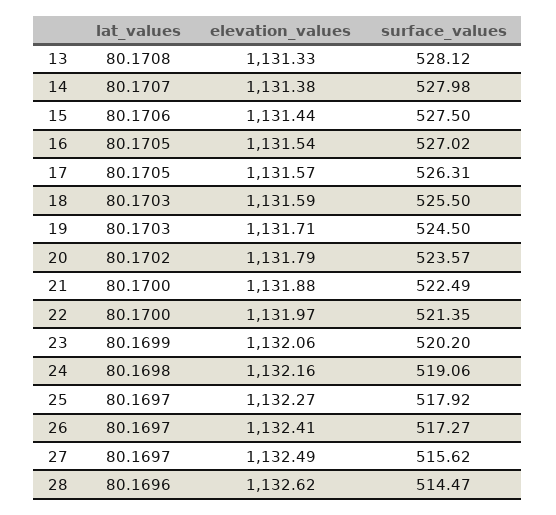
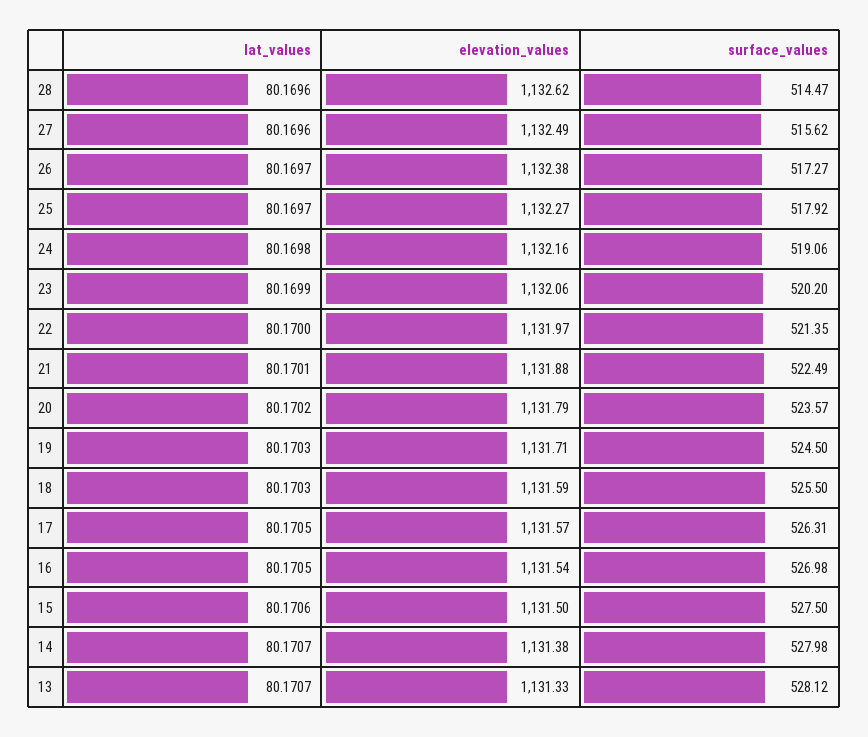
  {
    "lat_values": {
-     "13": 80.1708,
+     "13": 80.1707,
      "14": 80.1707,
      "15": 80.1706,
      "16": 80.1705,
      "17": 80.1705,
      "18": 80.1703,
      "19": 80.1703,
      "20": 80.1702,
-     "21": 80.17,
+     "21": 80.1701,
      "22": 80.17,
      "23": 80.1699,
      "24": 80.1698,
      "25": 80.1697,
      "26": 80.1697,
-     "27": 80.1697,
+     "27": 80.1696,
      "28": 80.1696
    },
    "elevation_values": {
      "13": 1131.33,
      "14": 1131.38,
-     "15": 1131.44,
+     "15": 1131.5,
      "16": 1131.54,
      "17": 1131.57,
      "18": 1131.59,
      "19": 1131.71,
      "20": 1131.79,
      "21": 1131.88,
      "22": 1131.97,
      "23": 1132.06,
      "24": 1132.16,
      "25": 1132.27,
-     "26": 1132.41,
+     "26": 1132.38,
      "27": 1132.49,
      "28": 1132.62
    },
    "surface_values": {
      "13": 528.12,
      "14": 527.98,
      "15": 527.5,
-     "16": 527.02,
+     "16": 526.98,
      "17": 526.31,
      "18": 525.5,
      "19": 524.5,
      "20": 523.57,
      "21": 522.49,
      "22": 521.35,
      "23": 520.2,
      "24": 519.06,
      "25": 517.92,
      "26": 517.27,
      "27": 515.62,
      "28": 514.47
    }
  }

